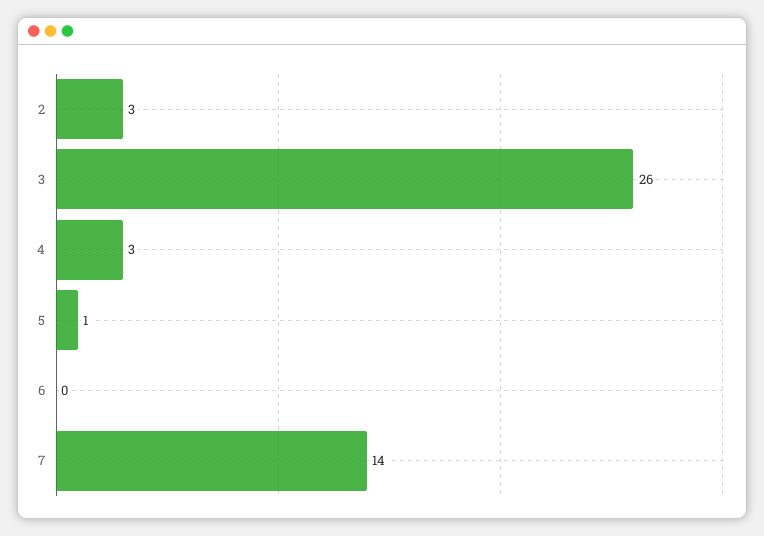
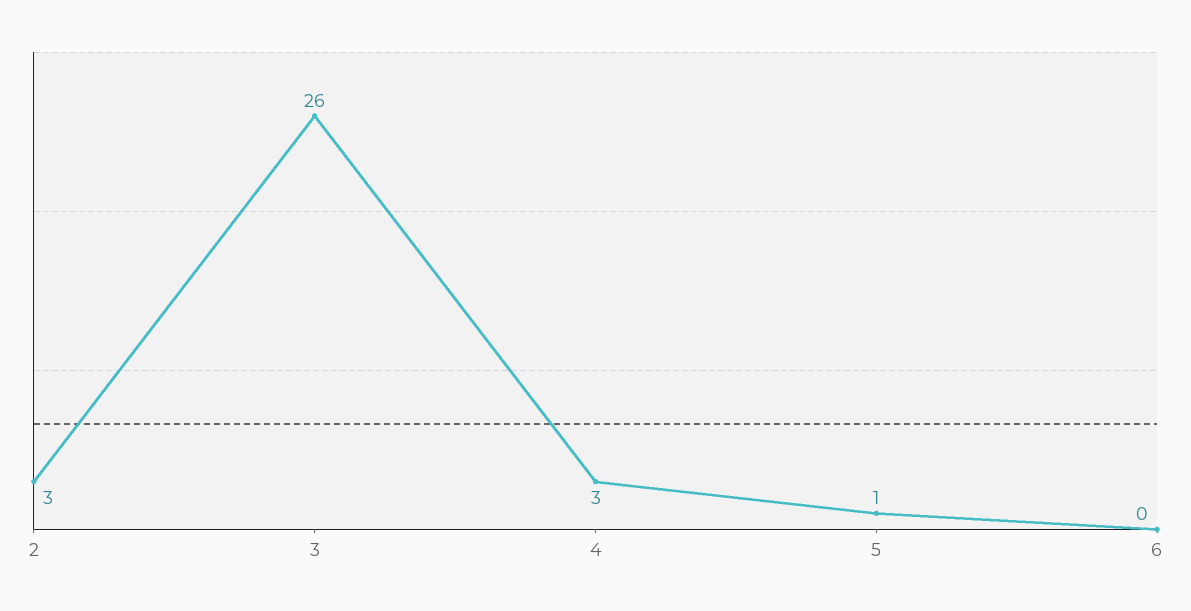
  {
    "2": 3,
    "3": 26,
    "4": 3,
    "5": 1,
-   "6": 0,
+   "6": 0
-   "7": 14
  }

